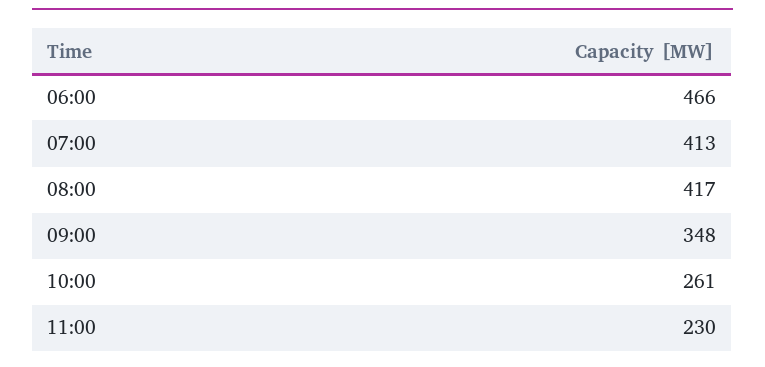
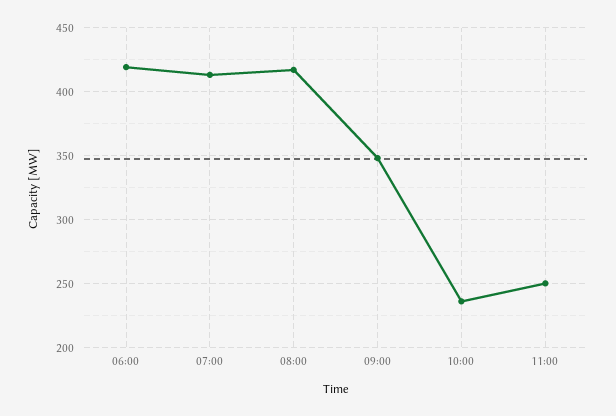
  {
-   "06:00": 466,
+   "06:00": 420,
    "07:00": 413,
    "08:00": 417,
    "09:00": 348,
-   "10:00": 261,
+   "10:00": 235,
-   "11:00": 230
+   "11:00": 250
  }

